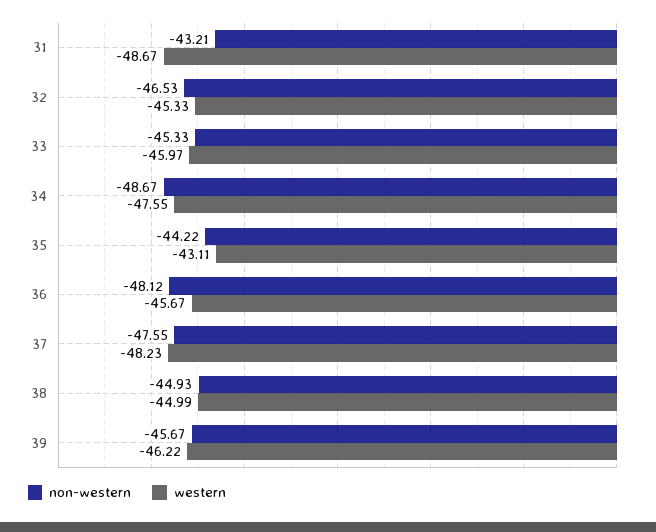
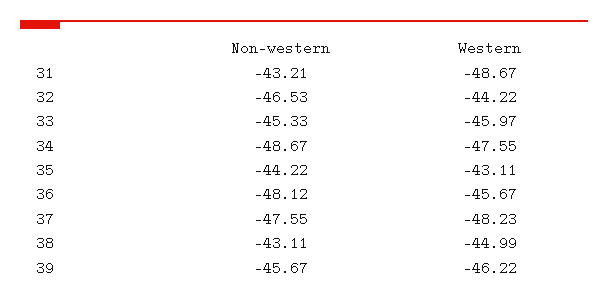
  {
    "non-western": {
      "31": -43.21,
      "32": -46.53,
      "33": -45.33,
      "34": -48.67,
      "35": -44.22,
      "36": -48.12,
      "37": -47.55,
-     "38": -44.93,
+     "38": -43.11,
      "39": -45.67
    },
    "western": {
      "31": -48.67,
-     "32": -45.33,
+     "32": -44.22,
      "33": -45.97,
      "34": -47.55,
      "35": -43.11,
      "36": -45.67,
      "37": -48.23,
      "38": -44.99,
      "39": -46.22
    }
  }

